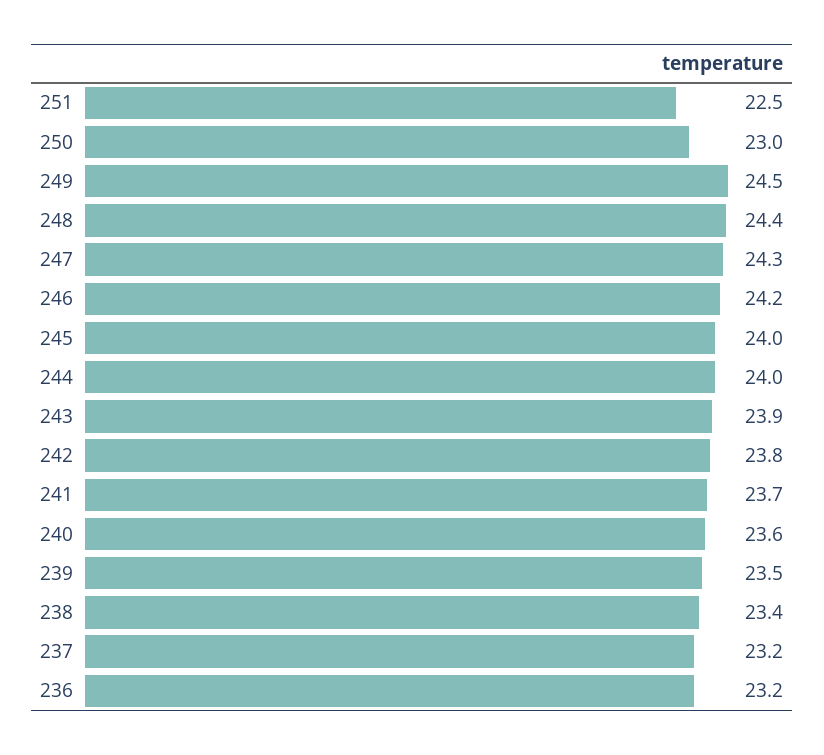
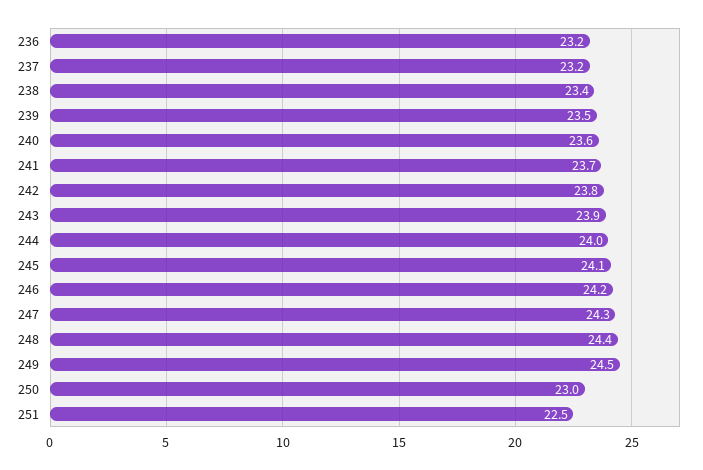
  {
    "251": 22.5,
    "250": 23,
    "249": 24.5,
    "248": 24.4,
    "247": 24.3,
    "246": 24.2,
-   "245": 24,
+   "245": 24.1,
    "244": 24,
    "243": 23.9,
    "242": 23.8,
    "241": 23.7,
    "240": 23.6,
    "239": 23.5,
    "238": 23.4,
    "237": 23.2,
    "236": 23.2
  }

